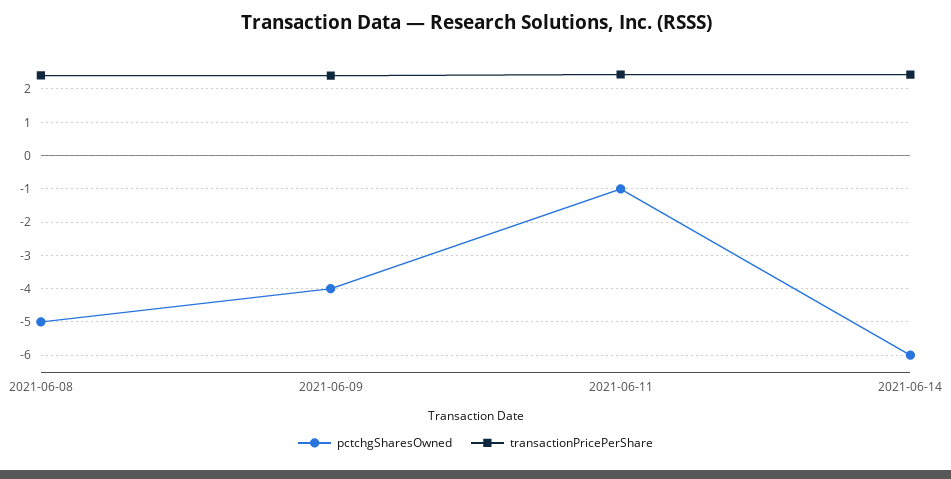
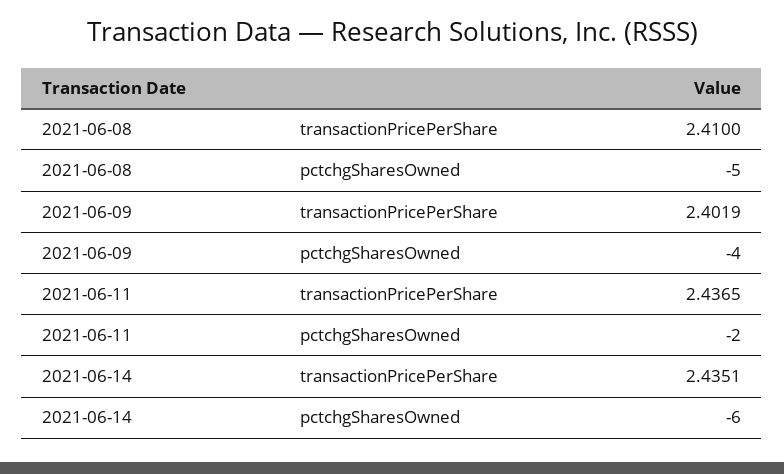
  {
    "pctchgSharesOwned": {
      "2021-06-08": -5,
      "2021-06-09": -4,
-     "2021-06-11": -1,
+     "2021-06-11": -2,
      "2021-06-14": -6
    },
    "transactionPricePerShare": {
      "2021-06-08": 2.41,
      "2021-06-09": 2.4019,
      "2021-06-11": 2.4365,
      "2021-06-14": 2.4351
    }
  }

